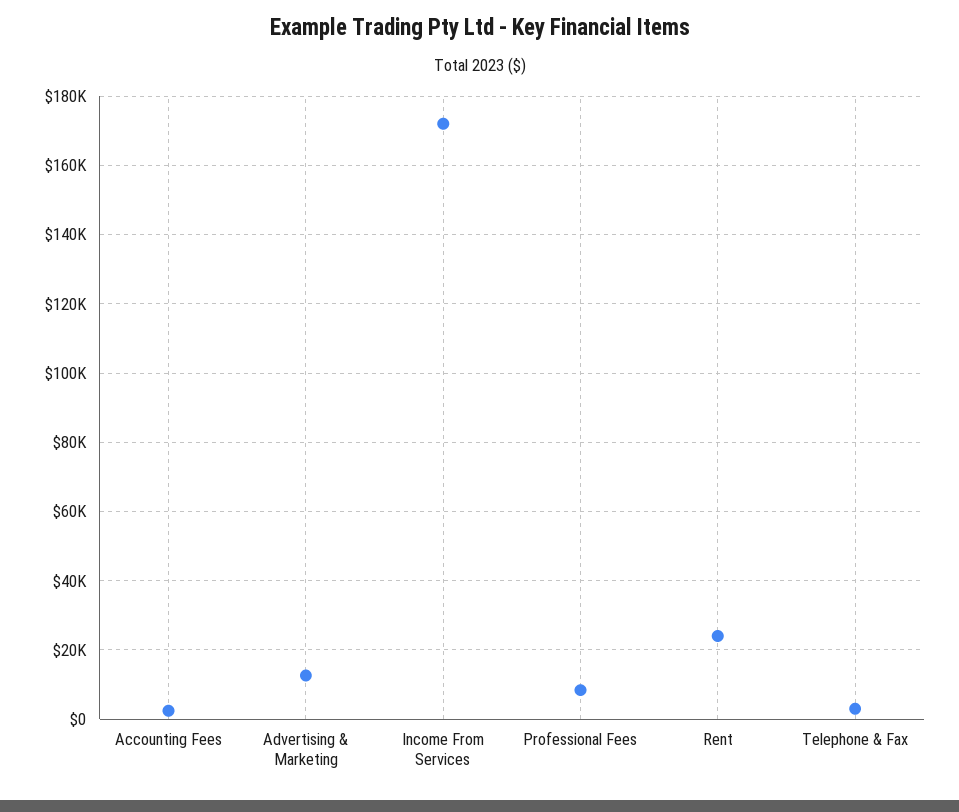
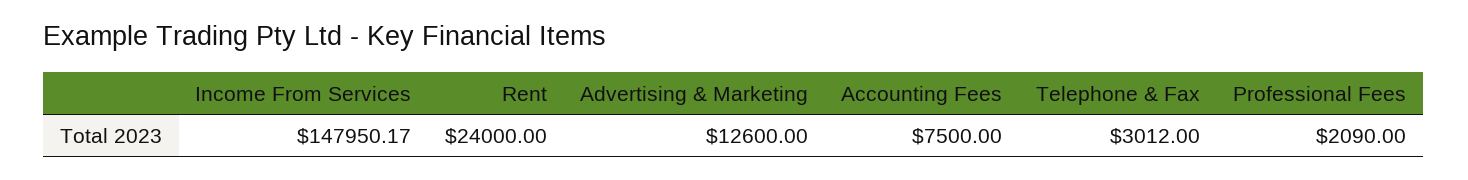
  {
-   "Accounting Fees": 2000,
+   "Accounting Fees": 7500,
    "Advertising & Marketing": 12600,
-   "Income From Services": 172000,
+   "Income From Services": 147950.17,
-   "Professional Fees": 8000,
+   "Professional Fees": 2090,
    "Rent": 24000,
    "Telephone & Fax": 3012
  }

